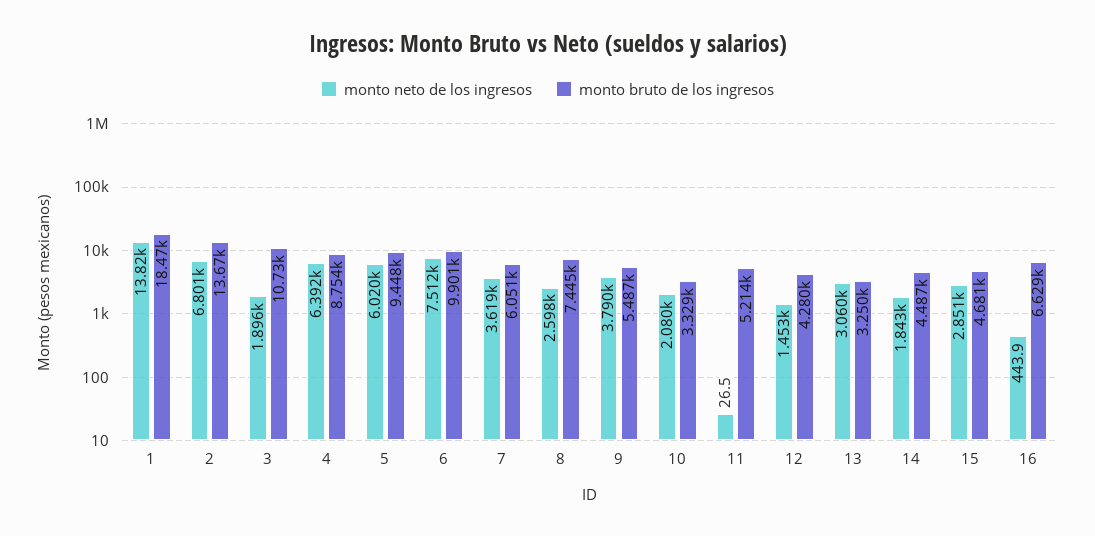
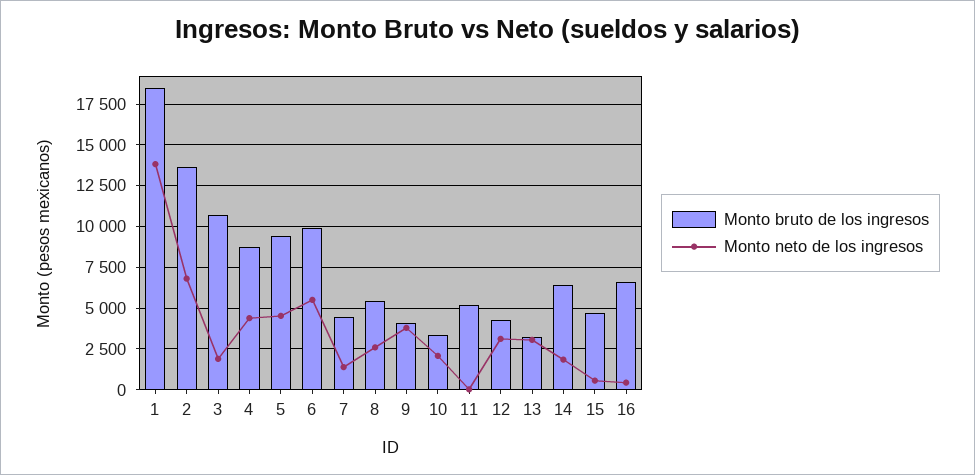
  {
    "monto neto de los ingresos": {
      "1": 13820,
      "2": 6801,
      "3": 1896,
-     "4": 6392,
+     "4": 4500,
-     "5": 6020,
+     "5": 4500,
-     "6": 7512,
+     "6": 5500,
-     "7": 3619,
+     "7": 1500,
      "8": 2598,
      "9": 3790,
      "10": 2080,
      "11": 26.5,
-     "12": 1453,
+     "12": 3000,
      "13": 3060,
      "14": 1843,
-     "15": 2851,
+     "15": 500,
      "16": 443.9
    },
    "monto bruto de los ingresos": {
      "1": 18470,
      "2": 13670,
      "3": 10730,
      "4": 8754,
      "5": 9448,
      "6": 9901,
-     "7": 6051,
+     "7": 4500,
-     "8": 7445,
+     "8": 5500,
-     "9": 5487,
+     "9": 4000,
      "10": 3329,
      "11": 5214,
      "12": 4280,
      "13": 3250,
-     "14": 4487,
+     "14": 6500,
      "15": 4681,
      "16": 6629
    }
  }

